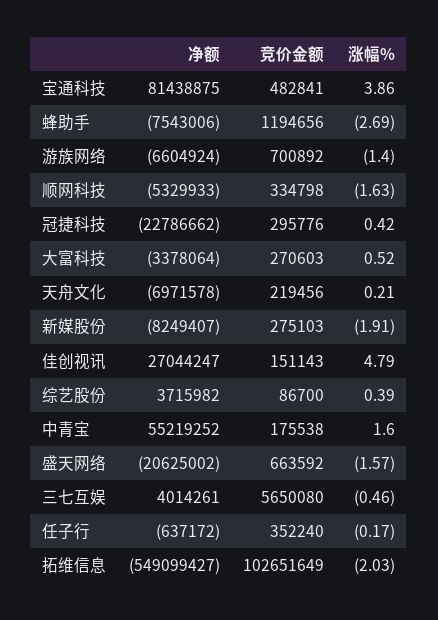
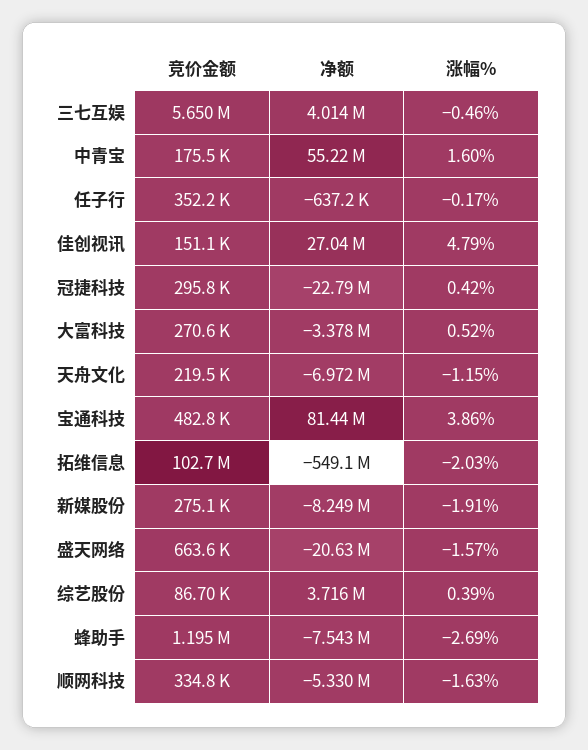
  {
    "净额": {
      "宝通科技": 81438875,
      "蜂助手": -7543006,
-     "游族网络": -6604924,
      "顺网科技": -5329933,
      "冠捷科技": -22786662,
      "大富科技": -3378064,
      "天舟文化": -6971578,
      "新媒股份": -8249407,
      "佳创视讯": 27044247,
      "综艺股份": 3715982,
      "中青宝": 55219252,
      "盛天网络": -20625002,
      "三七互娱": 4014261,
      "任子行": -637172,
      "拓维信息": -549099427
    },
    "竞价金额": {
      "宝通科技": 482841,
      "蜂助手": 1194656,
-     "游族网络": 700892,
      "顺网科技": 334798,
      "冠捷科技": 295776,
      "大富科技": 270603,
      "天舟文化": 219456,
      "新媒股份": 275103,
      "佳创视讯": 151143,
      "综艺股份": 86700,
      "中青宝": 175538,
      "盛天网络": 663592,
      "三七互娱": 5650080,
      "任子行": 352240,
      "拓维信息": 102651649
    },
    "涨幅%": {
      "宝通科技": 3.86,
      "蜂助手": -2.69,
-     "游族网络": -1.4,
      "顺网科技": -1.63,
      "冠捷科技": 0.42,
      "大富科技": 0.52,
-     "天舟文化": 0.21,
+     "天舟文化": -1.15,
      "新媒股份": -1.91,
      "佳创视讯": 4.79,
      "综艺股份": 0.39,
      "中青宝": 1.6,
      "盛天网络": -1.57,
      "三七互娱": -0.46,
      "任子行": -0.17,
      "拓维信息": -2.03
    }
  }

